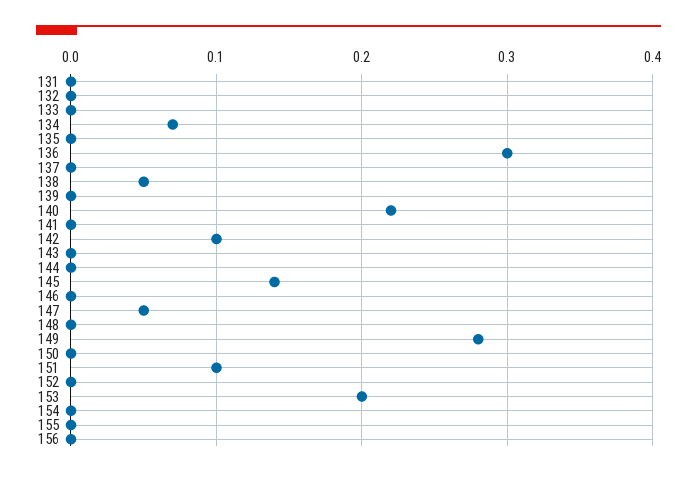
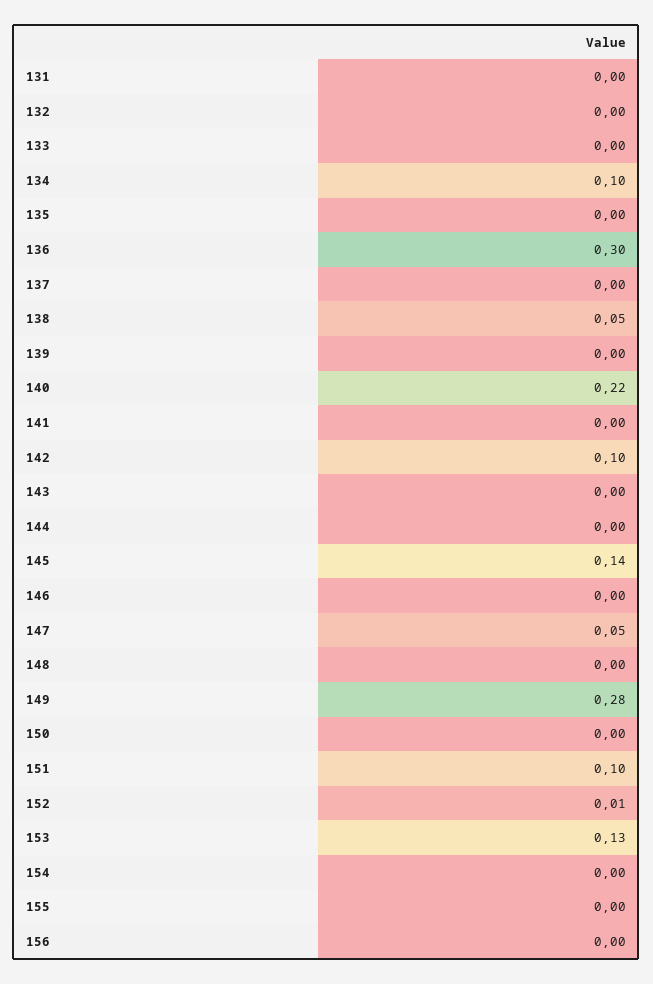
  {
    "131": 0,
    "132": 0,
    "133": 0,
-   "134": 0.07,
+   "134": 0.1,
    "135": 0,
    "136": 0.3,
    "137": 0,
    "138": 0.05,
    "139": 0,
    "140": 0.22,
    "141": 0,
    "142": 0.1,
    "143": 0,
    "144": 0,
    "145": 0.14,
    "146": 0,
    "147": 0.05,
    "148": 0,
    "149": 0.28,
    "150": 0,
    "151": 0.1,
-   "152": 0,
+   "152": 0.01,
-   "153": 0.2,
+   "153": 0.13,
    "154": 0,
    "155": 0,
    "156": 0
  }

